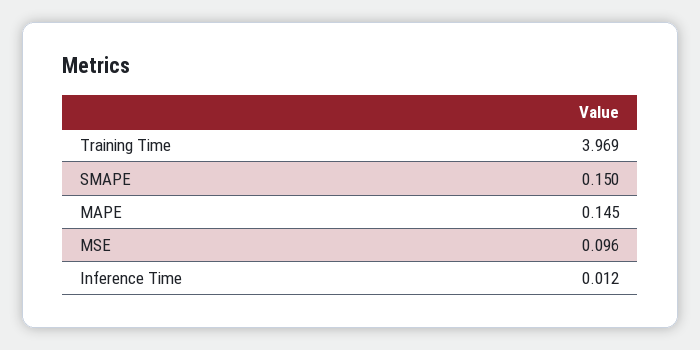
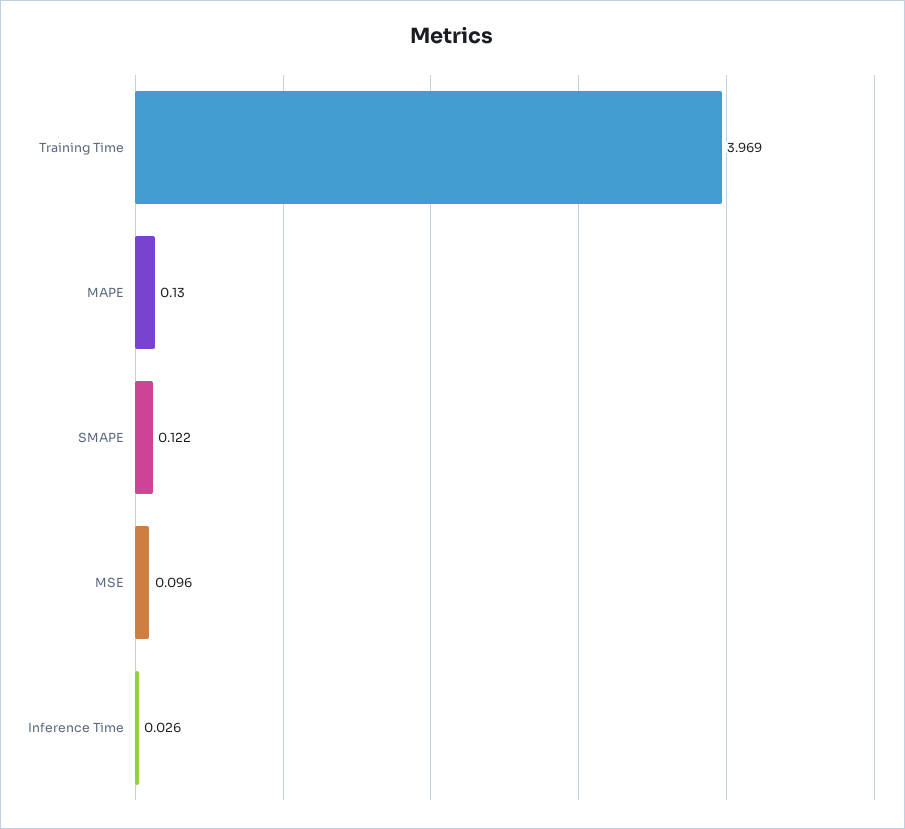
  {
    "Training Time": 3.969,
-   "SMAPE": 0.15,
+   "SMAPE": 0.122,
-   "MAPE": 0.145,
+   "MAPE": 0.13,
    "MSE": 0.096,
-   "Inference Time": 0.012
+   "Inference Time": 0.026
  }

